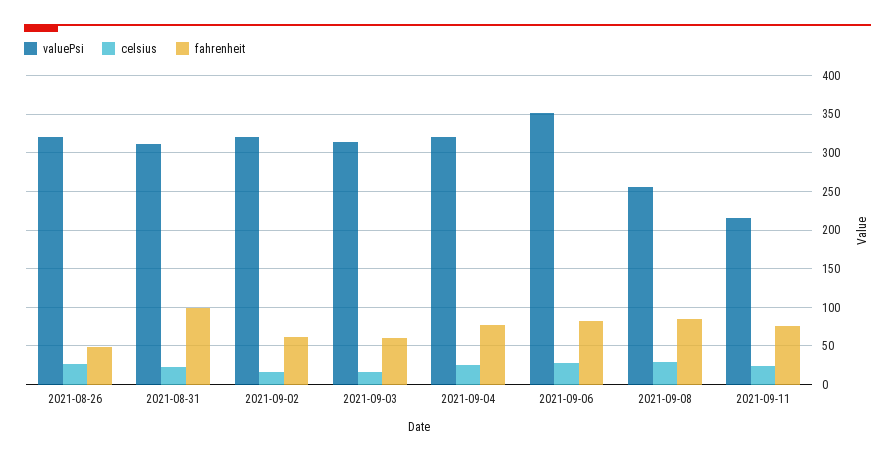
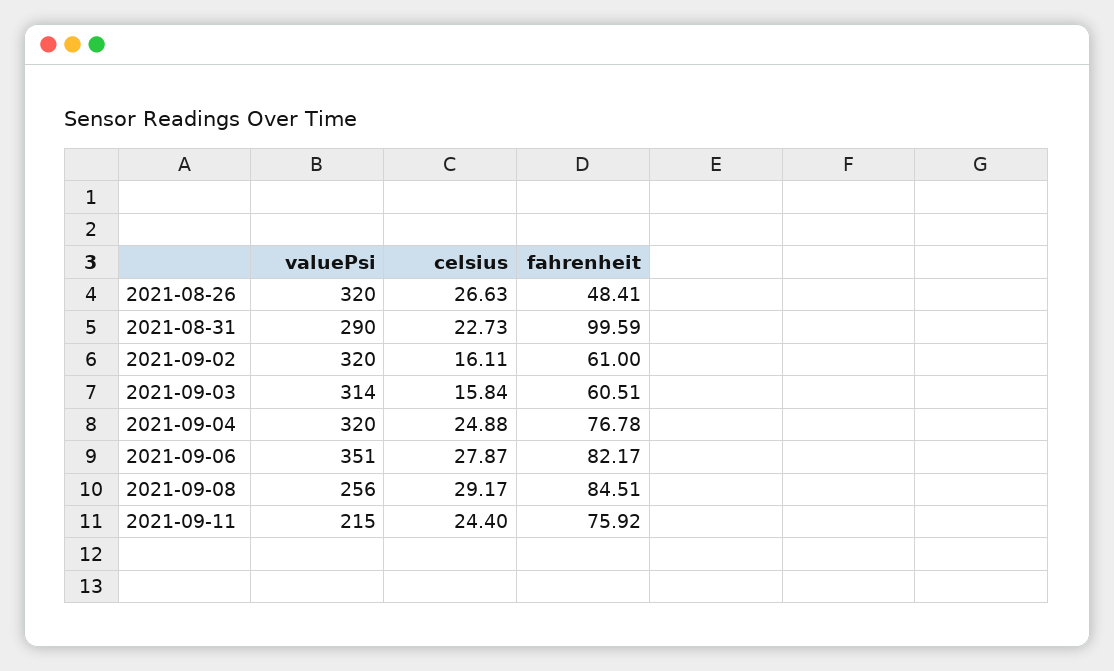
  {
    "valuePsi": {
      "2021-08-26": 320,
-     "2021-08-31": 310,
+     "2021-08-31": 290,
      "2021-09-02": 320,
      "2021-09-03": 314,
      "2021-09-04": 320,
      "2021-09-06": 351,
      "2021-09-08": 256,
      "2021-09-11": 215
    },
    "celsius": {
      "2021-08-26": 26.63,
      "2021-08-31": 22.73,
      "2021-09-02": 16.11,
      "2021-09-03": 15.84,
      "2021-09-04": 24.88,
      "2021-09-06": 27.87,
      "2021-09-08": 29.17,
      "2021-09-11": 24.4
    },
    "fahrenheit": {
      "2021-08-26": 48.41,
      "2021-08-31": 99.59,
      "2021-09-02": 61,
      "2021-09-03": 60.51,
      "2021-09-04": 76.78,
      "2021-09-06": 82.17,
      "2021-09-08": 84.51,
      "2021-09-11": 75.92
    }
  }

